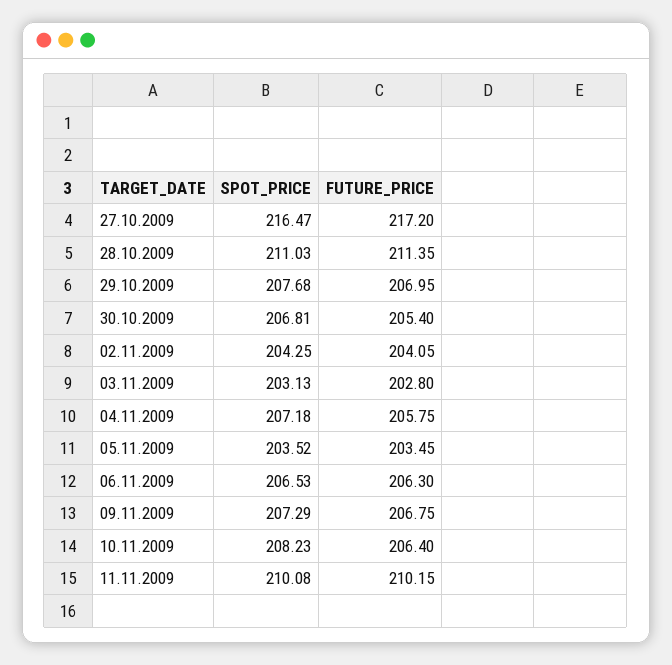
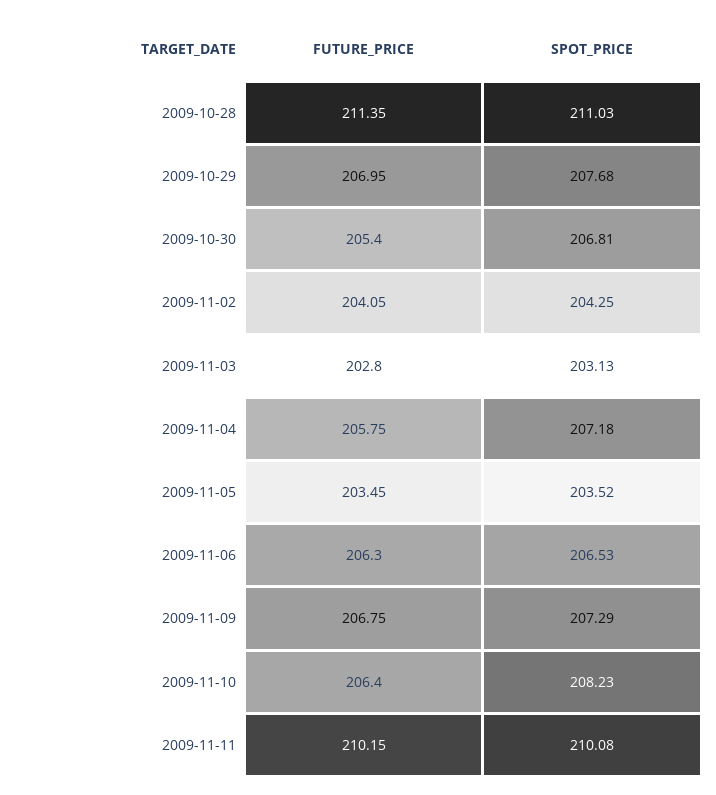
  {
    "SPOT_PRICE": {
-     "27.10.2009": 216.47,
      "28.10.2009": 211.03,
      "29.10.2009": 207.68,
      "30.10.2009": 206.81,
      "02.11.2009": 204.25,
      "03.11.2009": 203.13,
      "04.11.2009": 207.18,
      "05.11.2009": 203.52,
      "06.11.2009": 206.53,
      "09.11.2009": 207.29,
      "10.11.2009": 208.23,
      "11.11.2009": 210.08
    },
    "FUTURE_PRICE": {
-     "27.10.2009": 217.2,
      "28.10.2009": 211.35,
      "29.10.2009": 206.95,
      "30.10.2009": 205.4,
      "02.11.2009": 204.05,
      "03.11.2009": 202.8,
      "04.11.2009": 205.75,
      "05.11.2009": 203.45,
      "06.11.2009": 206.3,
      "09.11.2009": 206.75,
      "10.11.2009": 206.4,
      "11.11.2009": 210.15
    }
  }

